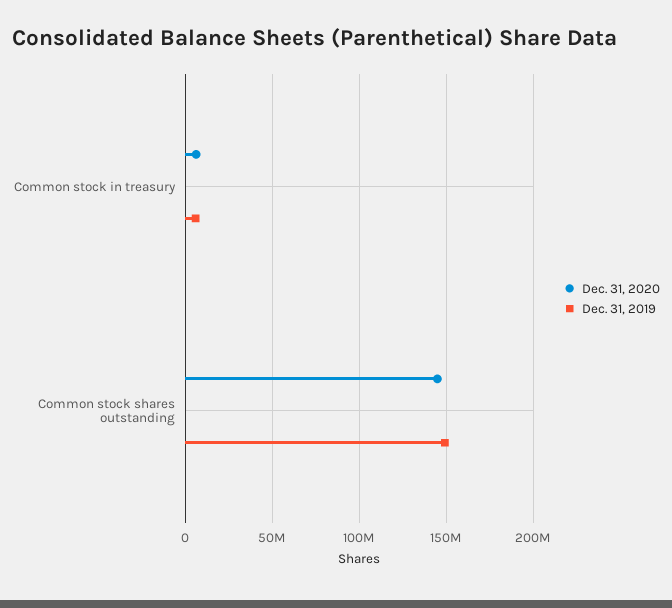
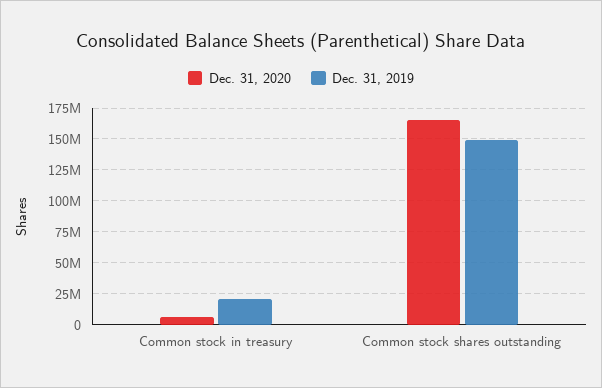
  {
    "Dec. 31, 2020": {
      "Common stock in treasury": 5000000,
-     "Common stock shares outstanding": 145000000
+     "Common stock shares outstanding": 165000000
    },
    "Dec. 31, 2019": {
-     "Common stock in treasury": 5000000,
+     "Common stock in treasury": 20000000,
      "Common stock shares outstanding": 150000000
    }
  }

